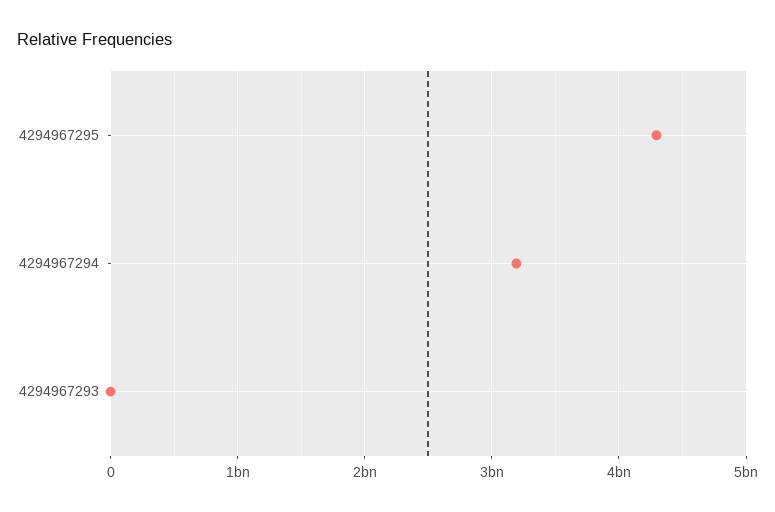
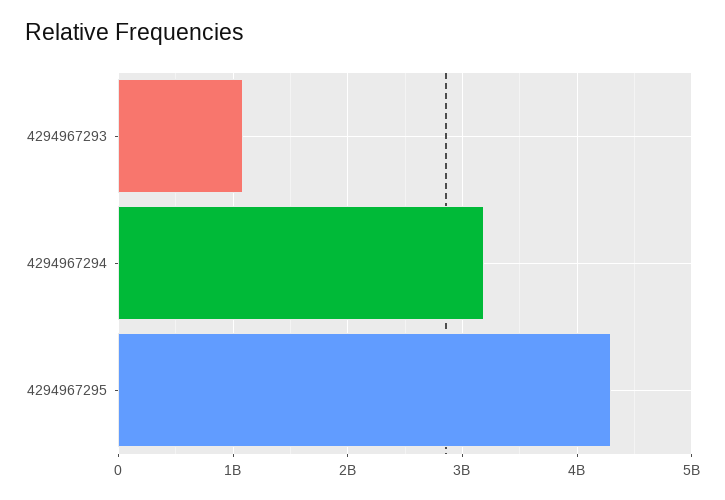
  {
    "4294967295": 4300000000,
    "4294967294": 3200000000,
-   "4294967293": 0
+   "4294967293": 1100000000
  }

